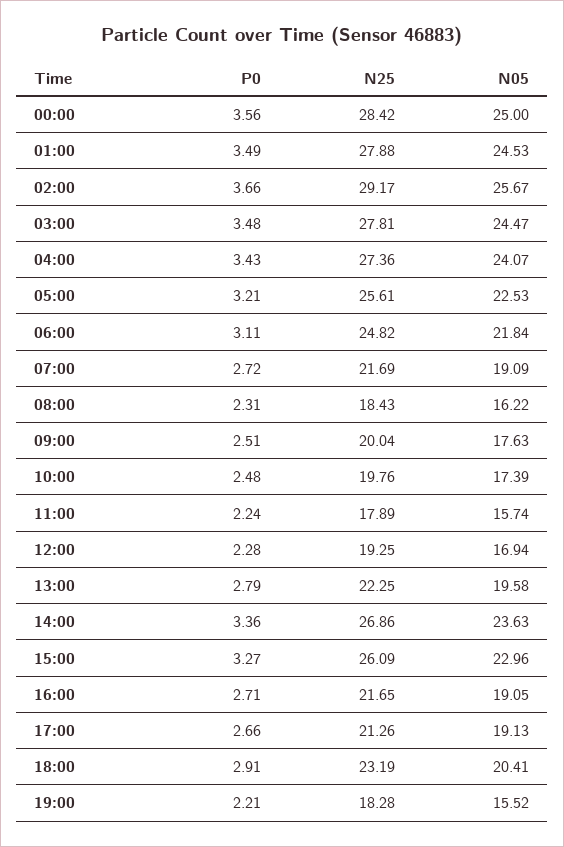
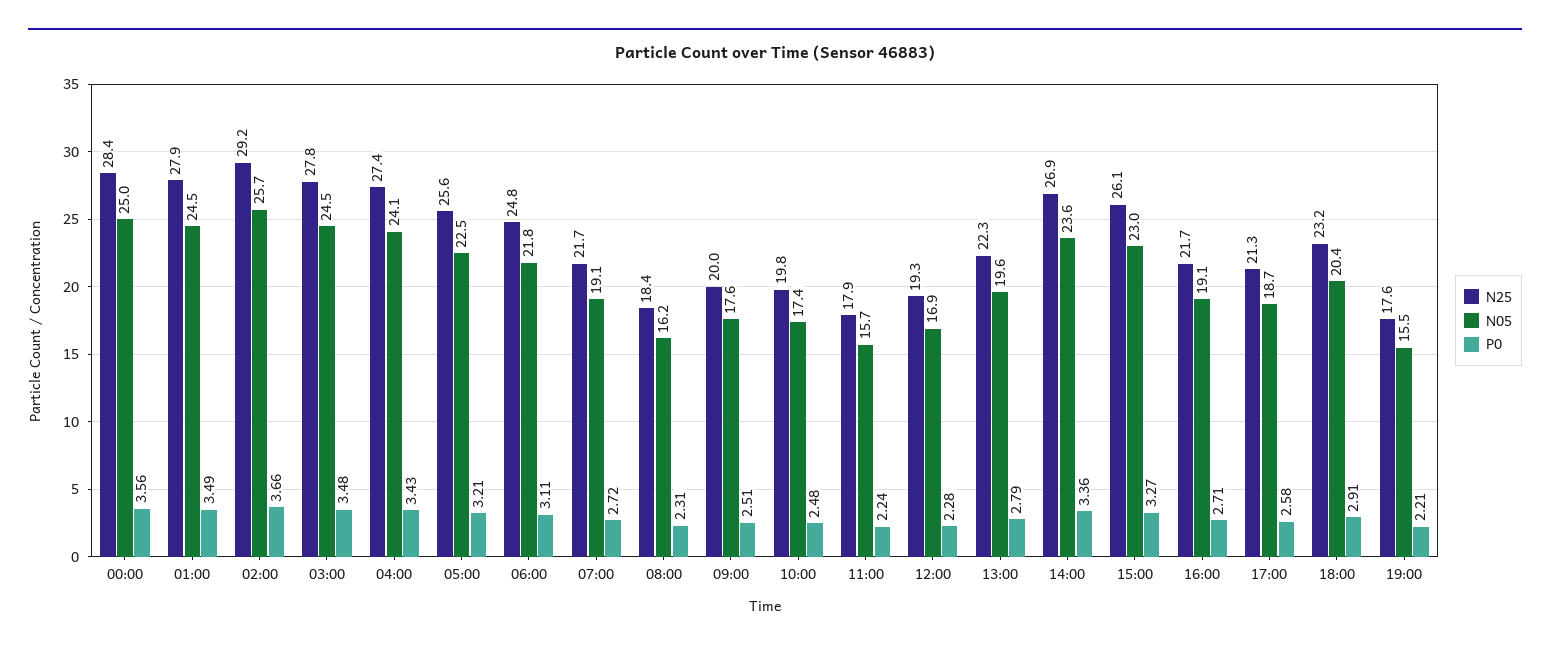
  {
    "P0": {
      "00:00": 3.56,
      "01:00": 3.49,
      "02:00": 3.66,
      "03:00": 3.48,
      "04:00": 3.43,
      "05:00": 3.21,
      "06:00": 3.11,
      "07:00": 2.72,
      "08:00": 2.31,
      "09:00": 2.51,
      "10:00": 2.48,
      "11:00": 2.24,
      "12:00": 2.28,
      "13:00": 2.79,
      "14:00": 3.36,
      "15:00": 3.27,
      "16:00": 2.71,
-     "17:00": 2.66,
+     "17:00": 2.58,
      "18:00": 2.91,
      "19:00": 2.21
    },
    "N25": {
      "00:00": 28.42,
      "01:00": 27.88,
      "02:00": 29.17,
      "03:00": 27.81,
      "04:00": 27.36,
      "05:00": 25.61,
      "06:00": 24.82,
      "07:00": 21.69,
      "08:00": 18.43,
      "09:00": 20.04,
      "10:00": 19.76,
      "11:00": 17.89,
      "12:00": 19.25,
      "13:00": 22.25,
      "14:00": 26.86,
      "15:00": 26.09,
      "16:00": 21.65,
      "17:00": 21.26,
      "18:00": 23.19,
-     "19:00": 18.28
+     "19:00": 17.6
    },
    "N05": {
      "00:00": 25,
      "01:00": 24.53,
      "02:00": 25.67,
      "03:00": 24.47,
      "04:00": 24.07,
      "05:00": 22.53,
      "06:00": 21.84,
      "07:00": 19.09,
      "08:00": 16.22,
      "09:00": 17.63,
      "10:00": 17.39,
      "11:00": 15.74,
      "12:00": 16.94,
      "13:00": 19.58,
      "14:00": 23.63,
      "15:00": 22.96,
      "16:00": 19.05,
-     "17:00": 19.13,
+     "17:00": 18.7,
      "18:00": 20.41,
      "19:00": 15.52
    }
  }

